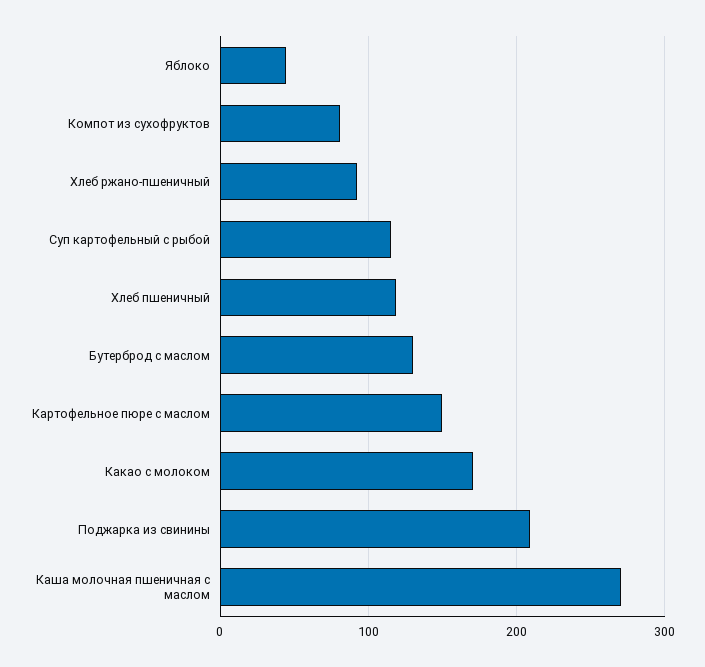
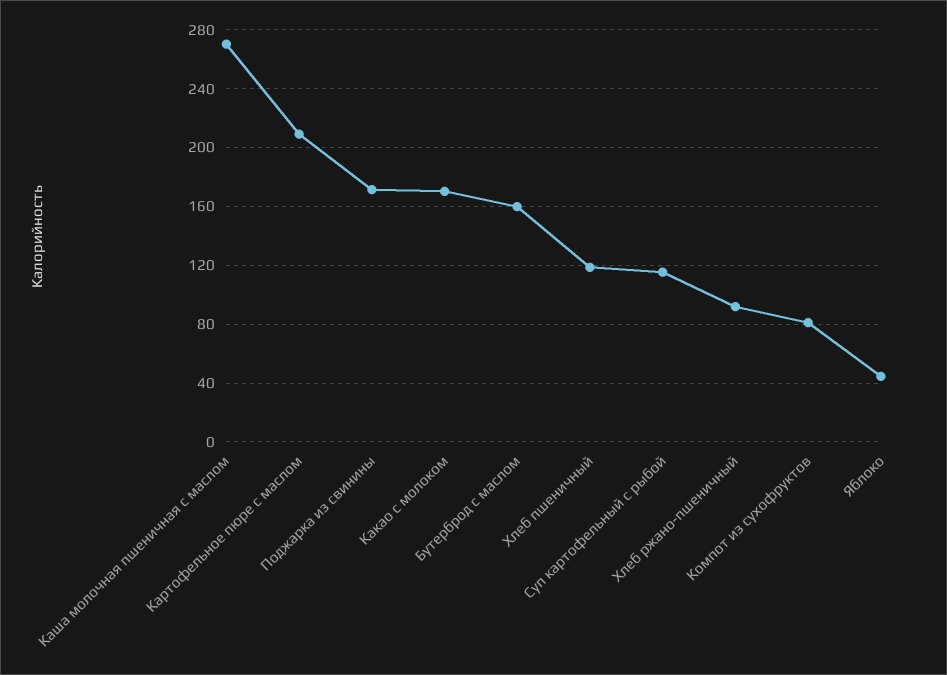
  {
    "Яблоко": 45,
    "Компот из сухофруктов": 80,
    "Хлеб ржано-пшеничный": 90,
    "Суп картофельный с рыбой": 115,
    "Хлеб пшеничный": 120,
-   "Бутерброд с маслом": 130,
+   "Бутерброд с маслом": 160,
-   "Картофельное пюре с маслом": 150,
+   "Картофельное пюре с маслом": 210,
    "Какао с молоком": 170,
-   "Поджарка из свинины": 210,
+   "Поджарка из свинины": 170,
    "Каша молочная пшеничная с маслом": 270
  }

